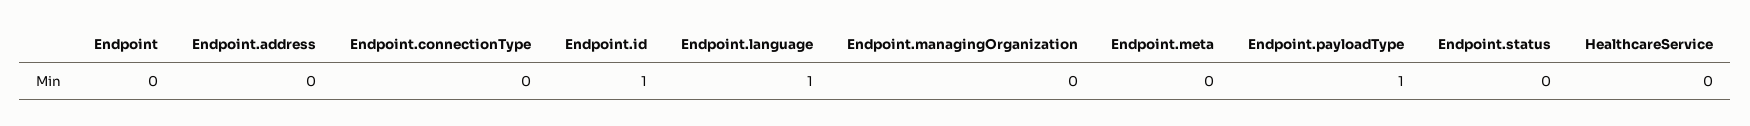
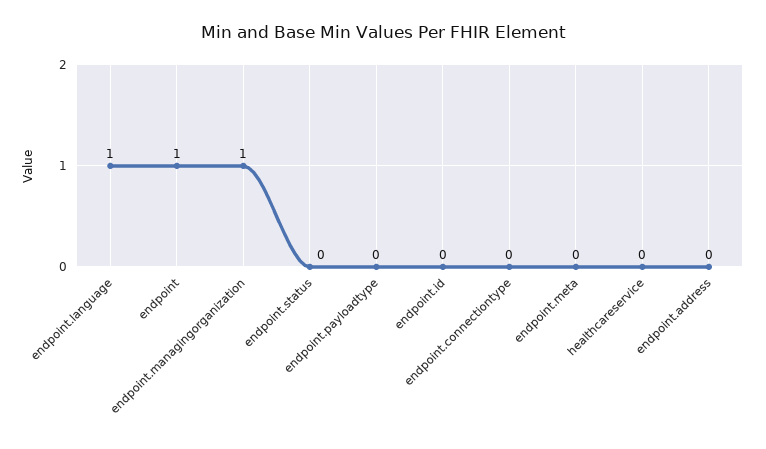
  {
-   "Endpoint": 0,
+   "Endpoint": 1,
    "Endpoint.address": 0,
    "Endpoint.connectionType": 0,
-   "Endpoint.id": 1,
+   "Endpoint.id": 0,
    "Endpoint.language": 1,
-   "Endpoint.managingOrganization": 0,
+   "Endpoint.managingOrganization": 1,
    "Endpoint.meta": 0,
-   "Endpoint.payloadType": 1,
+   "Endpoint.payloadType": 0,
    "Endpoint.status": 0,
    "HealthcareService": 0
  }

